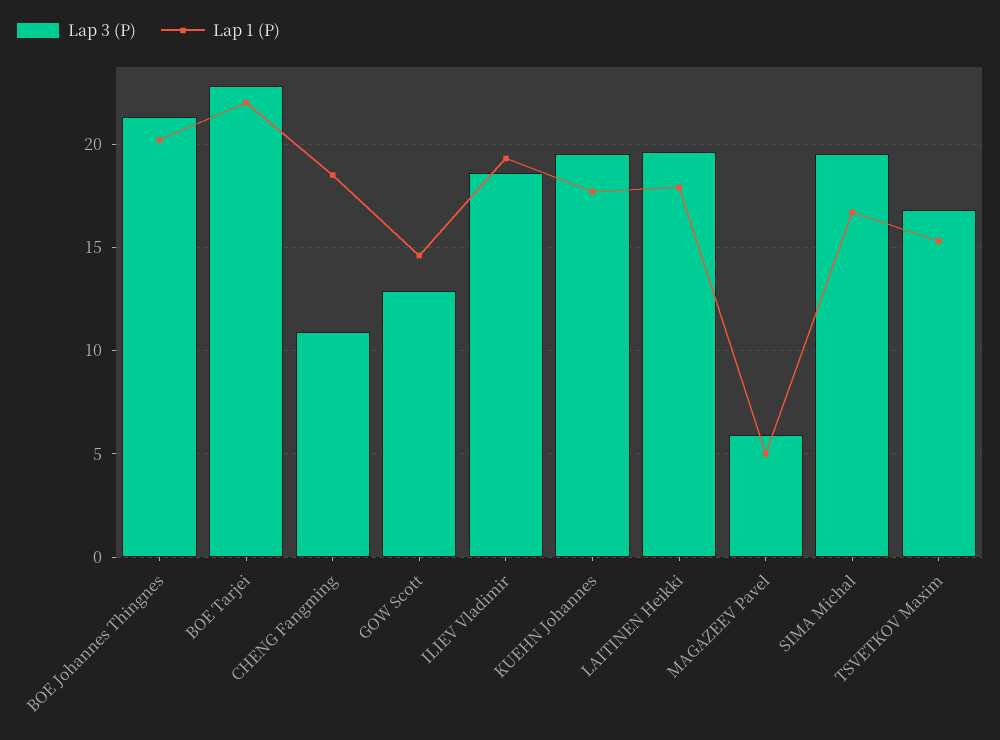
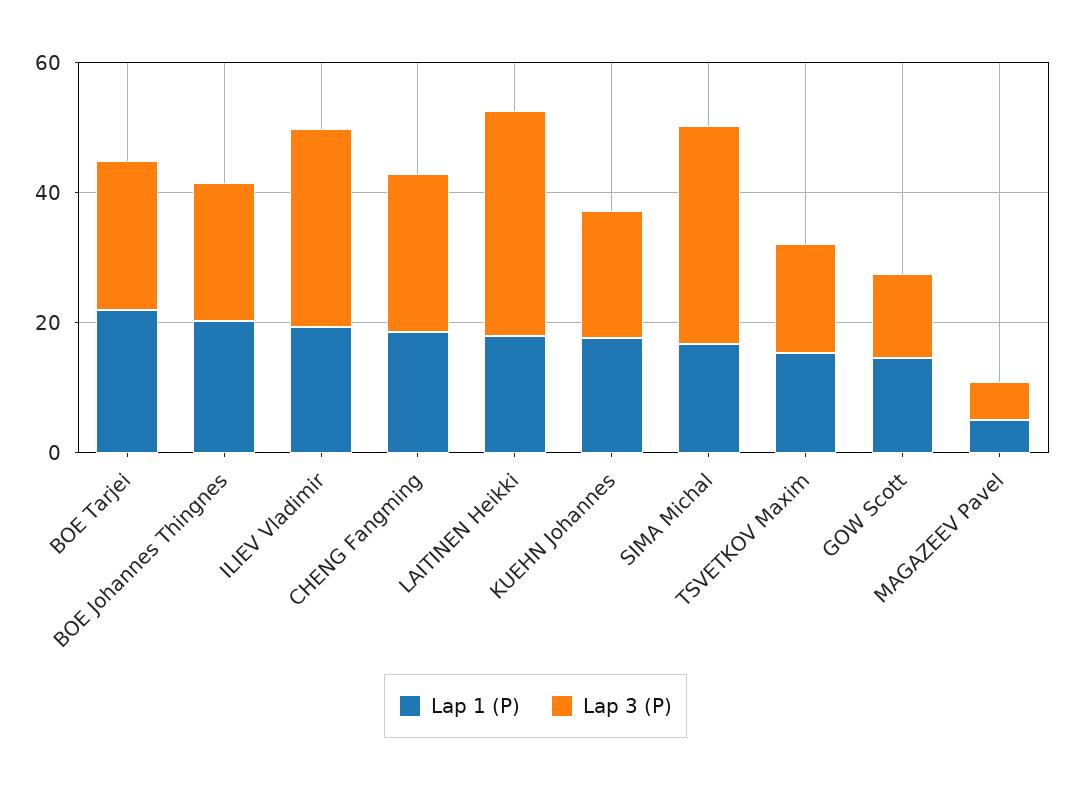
  {
    "Lap 3 (P)": {
      "BOE Johannes Thingnes": 21.5,
      "BOE Tarjei": 23,
-     "CHENG Fangming": 11,
+     "CHENG Fangming": 25,
      "GOW Scott": 13,
-     "ILIEV Vladimir": 18.5,
+     "ILIEV Vladimir": 30,
      "KUEHN Johannes": 19.5,
-     "LAITINEN Heikki": 19.5,
+     "LAITINEN Heikki": 35,
      "MAGAZEEV Pavel": 6,
-     "SIMA Michal": 19.5,
+     "SIMA Michal": 35,
      "TSVETKOV Maxim": 17
    },
    "Lap 1 (P)": {
      "BOE Johannes Thingnes": 20,
      "BOE Tarjei": 22,
      "CHENG Fangming": 18.5,
      "GOW Scott": 14.5,
      "ILIEV Vladimir": 19.5,
      "KUEHN Johannes": 17.5,
      "LAITINEN Heikki": 18,
      "MAGAZEEV Pavel": 5,
      "SIMA Michal": 16.5,
      "TSVETKOV Maxim": 15.5
    }
  }

